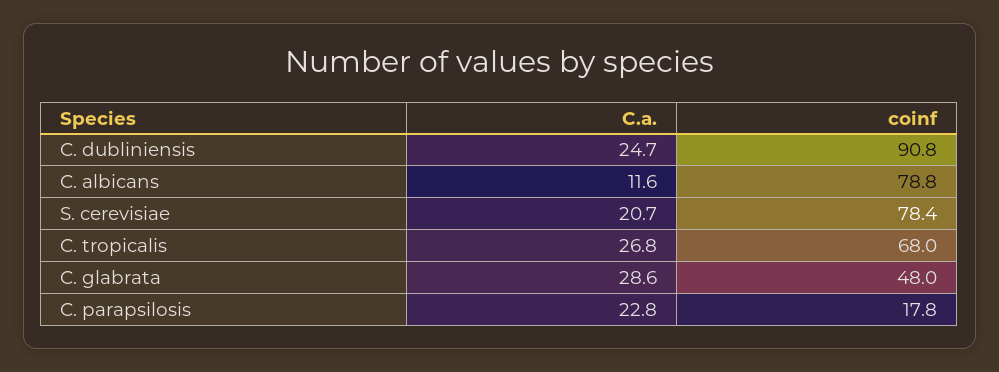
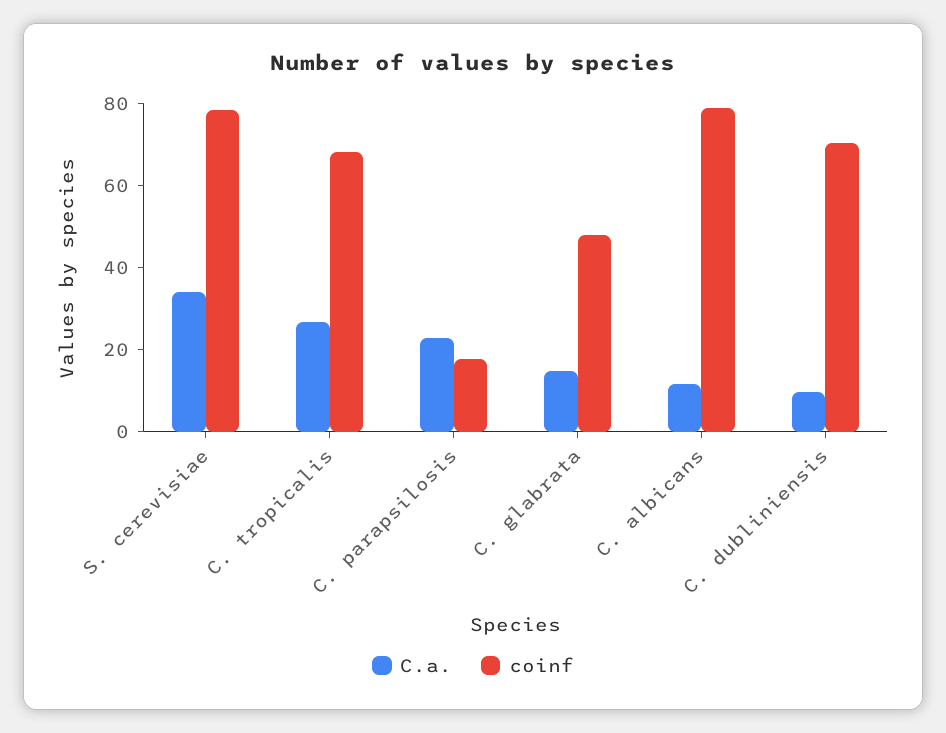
  {
    "C.a.": {
-     "C. dubliniensis": 24.7,
+     "C. dubliniensis": 10,
      "C. albicans": 11.6,
-     "S. cerevisiae": 20.7,
+     "S. cerevisiae": 35,
      "C. tropicalis": 26.8,
-     "C. glabrata": 28.6,
+     "C. glabrata": 15,
      "C. parapsilosis": 22.8
    },
    "coinf": {
-     "C. dubliniensis": 90.8,
+     "C. dubliniensis": 70,
      "C. albicans": 78.8,
      "S. cerevisiae": 78.4,
      "C. tropicalis": 68,
      "C. glabrata": 48,
      "C. parapsilosis": 17.8
    }
  }

